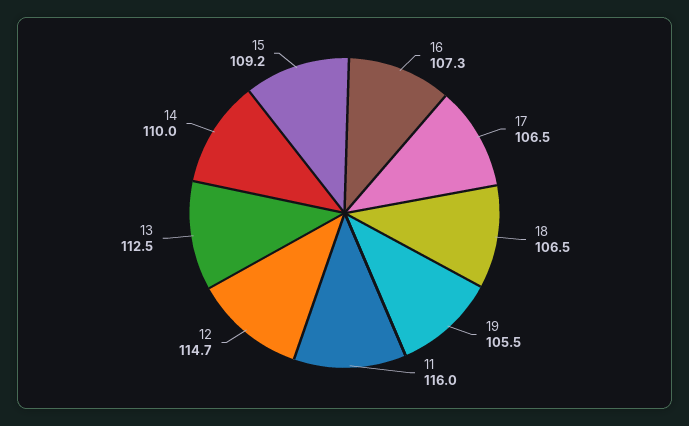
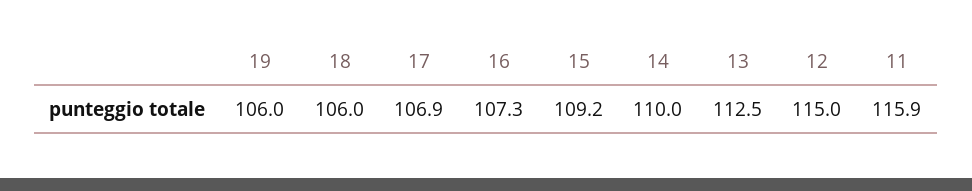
  {
    "16": 107.3,
-   "17": 106.5,
+   "17": 106.9,
-   "18": 106.5,
+   "18": 106,
-   "19": 105.5,
+   "19": 106,
-   "11": 116,
+   "11": 115.9,
-   "12": 114.7,
+   "12": 115,
    "13": 112.5,
    "14": 110,
    "15": 109.2
  }

